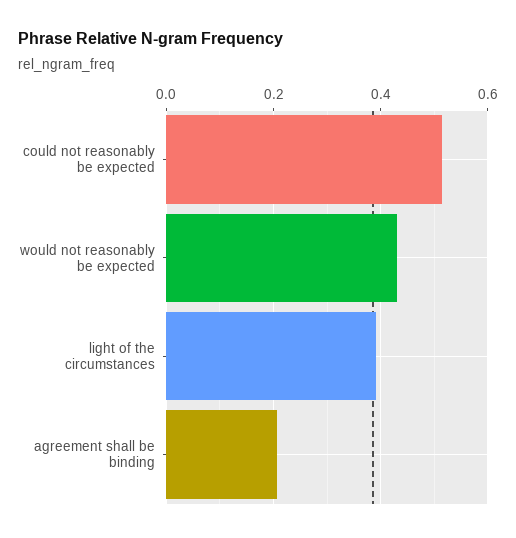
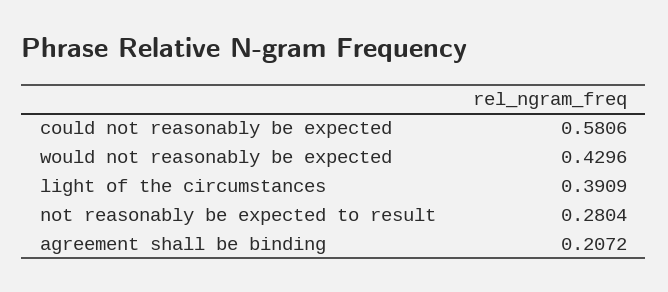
  {
-   "could not reasonably be expected": 0.52,
+   "could not reasonably be expected": 0.5806,
    "would not reasonably be expected": 0.4296,
    "light of the circumstances": 0.3909,
-   "agreement shall be binding": 0.2072
+   "agreement shall be binding": 0.2072,
+   "not reasonably be expected to result": 0.2804
  }

